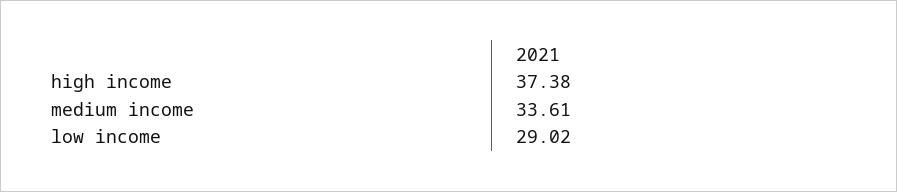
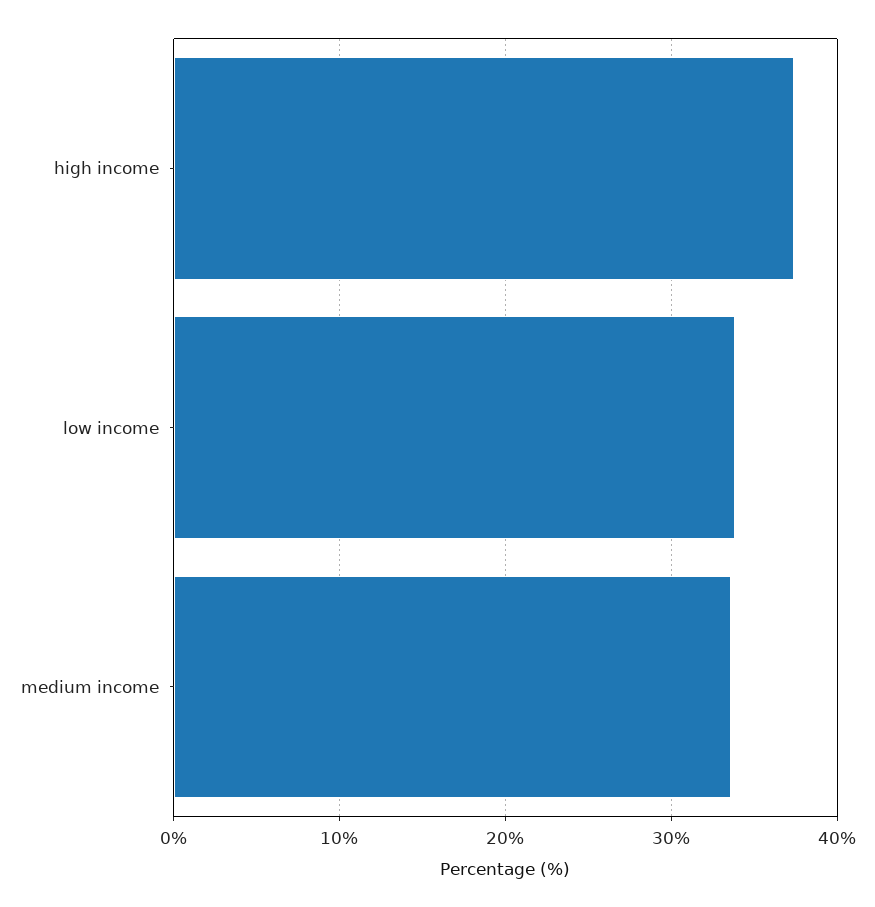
  {
    "high income": 37.38,
    "medium income": 33.61,
-   "low income": 29.02
+   "low income": 34
  }

